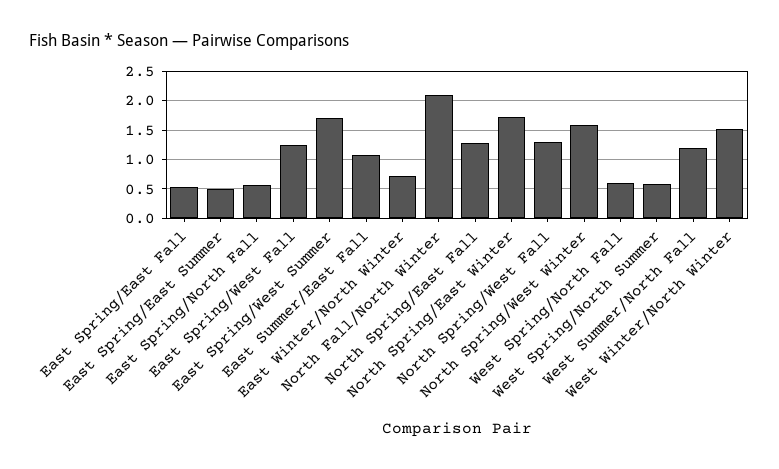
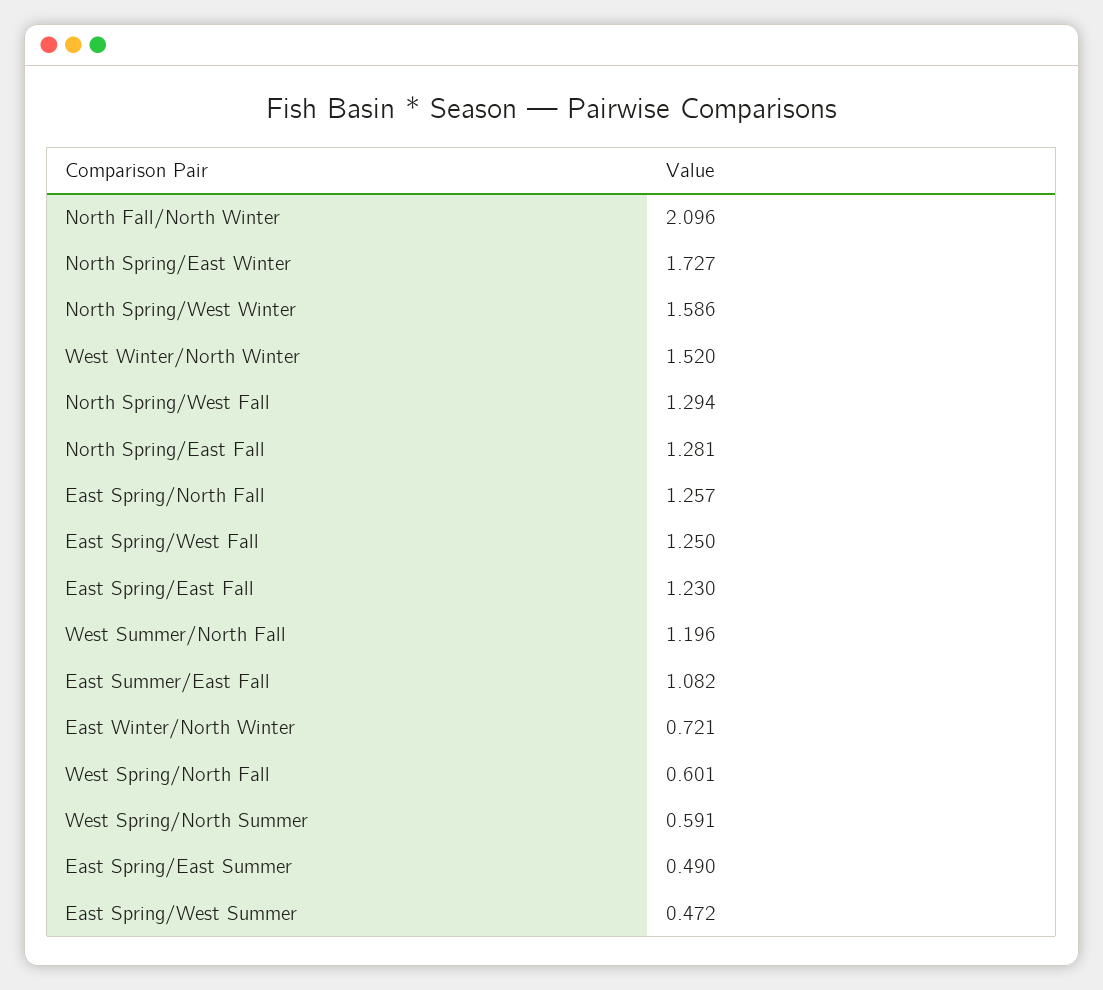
  {
-   "East Spring/East Fall": 0.5,
+   "East Spring/East Fall": 1.23,
    "East Spring/East Summer": 0.49,
-   "East Spring/North Fall": 0.5,
+   "East Spring/North Fall": 1.257,
    "East Spring/West Fall": 1.25,
-   "East Spring/West Summer": 1.75,
+   "East Spring/West Summer": 0.472,
    "East Summer/East Fall": 1.082,
    "East Winter/North Winter": 0.721,
    "North Fall/North Winter": 2.096,
    "North Spring/East Fall": 1.281,
    "North Spring/East Winter": 1.727,
    "North Spring/West Fall": 1.294,
    "North Spring/West Winter": 1.586,
    "West Spring/North Fall": 0.601,
    "West Spring/North Summer": 0.591,
    "West Summer/North Fall": 1.196,
    "West Winter/North Winter": 1.52
  }

